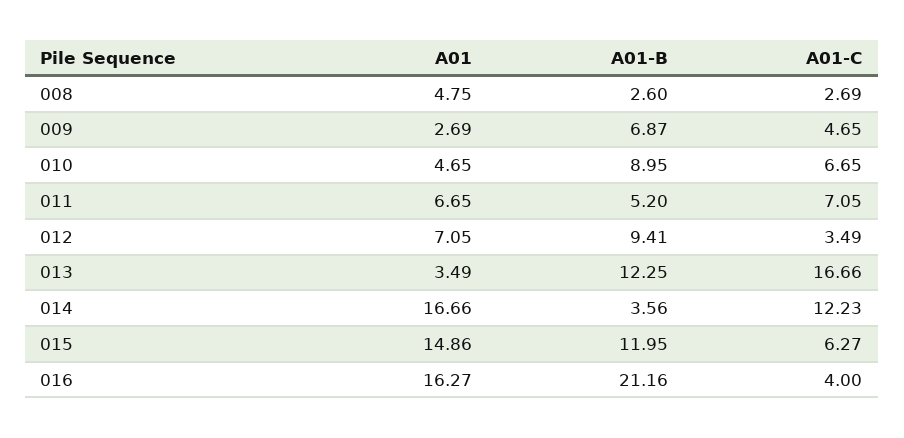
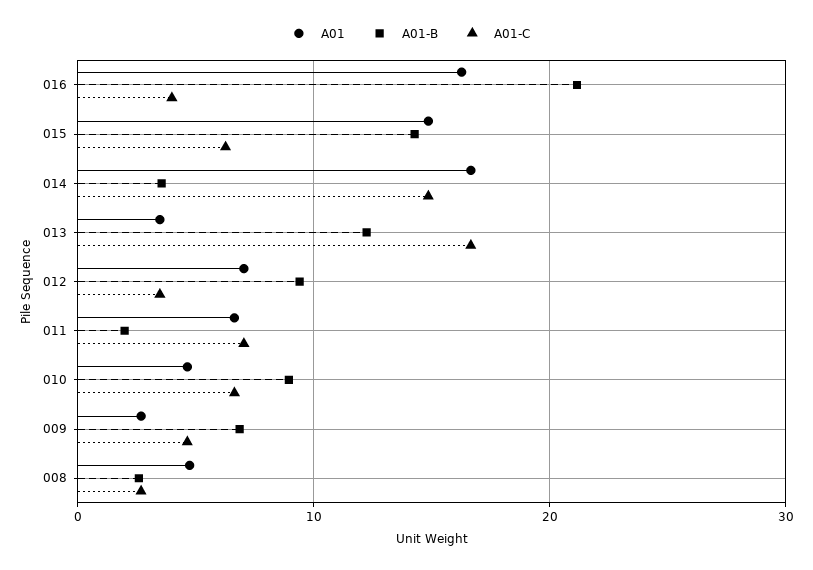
  {
    "A01": {
      "008": 4.75,
      "009": 2.69,
      "010": 4.65,
      "011": 6.65,
      "012": 7.05,
      "013": 3.49,
      "014": 16.66,
      "015": 14.86,
      "016": 16.27
    },
    "A01-B": {
      "008": 2.6,
      "009": 6.87,
      "010": 8.95,
-     "011": 5.2,
+     "011": 2,
      "012": 9.41,
      "013": 12.25,
      "014": 3.56,
-     "015": 11.95,
+     "015": 14,
      "016": 21.16
    },
    "A01-C": {
      "008": 2.69,
      "009": 4.65,
      "010": 6.65,
      "011": 7.05,
      "012": 3.49,
      "013": 16.66,
-     "014": 12.23,
+     "014": 15,
      "015": 6.27,
      "016": 4
    }
  }

